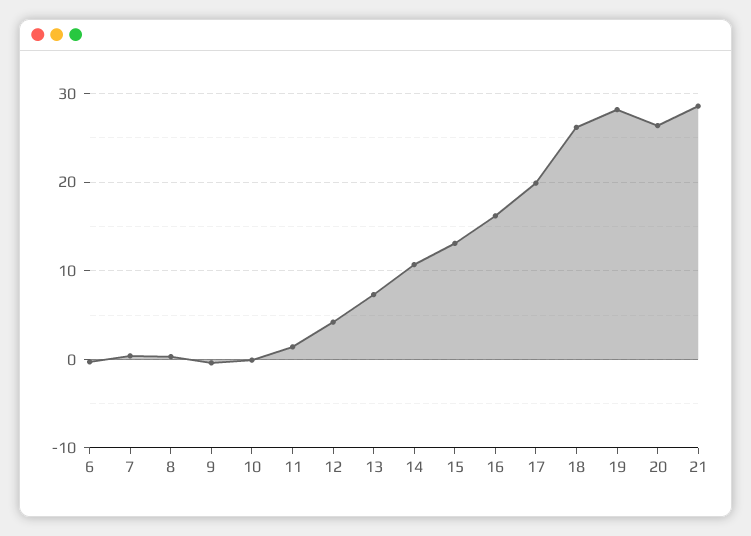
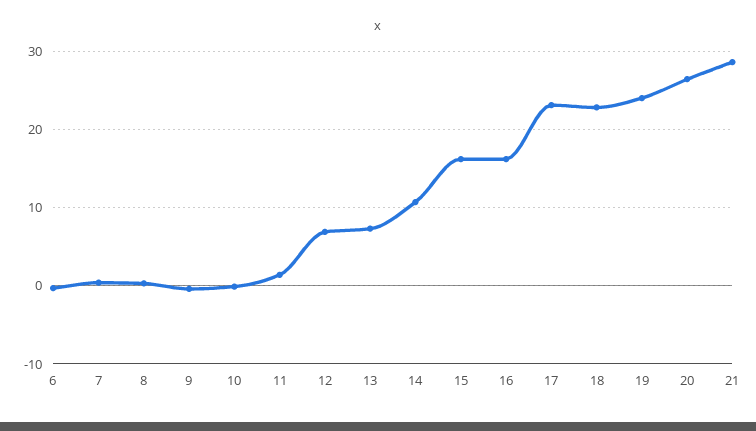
  {
    "6": 0,
    "7": 0,
    "8": 0,
    "9": 0,
    "10": 0,
    "11": 1,
-   "12": 4,
+   "12": 7,
    "13": 7,
    "14": 11,
-   "15": 13,
+   "15": 16,
    "16": 16,
-   "17": 20,
+   "17": 23,
-   "18": 26,
+   "18": 23,
-   "19": 28,
+   "19": 24,
    "20": 26,
    "21": 29
  }

